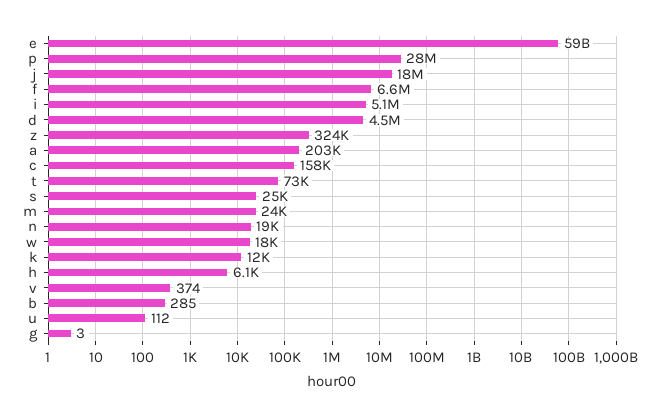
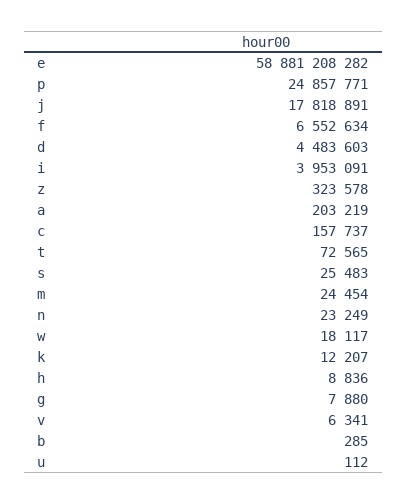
  {
    "e": 58881208282,
-   "p": 28000000,
+   "p": 24857771,
    "j": 17818891,
    "f": 6552634,
-   "i": 5100000,
+   "i": 3953091,
    "d": 4483603,
    "z": 323578,
    "a": 203219,
    "c": 157737,
    "t": 72565,
    "s": 25483,
    "m": 24454,
-   "n": 19000,
+   "n": 23249,
    "w": 18117,
    "k": 12207,
-   "h": 6100,
+   "h": 8836,
-   "v": 374,
+   "v": 6341,
    "b": 285,
    "u": 112,
-   "g": 3
+   "g": 7880
  }

